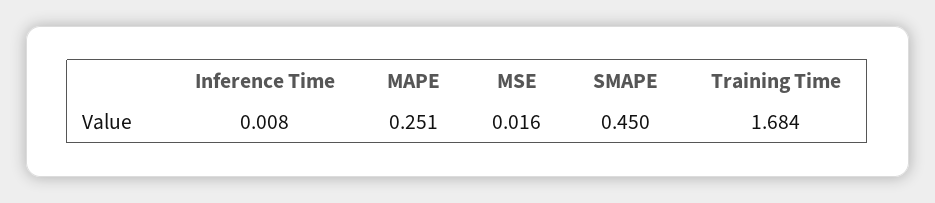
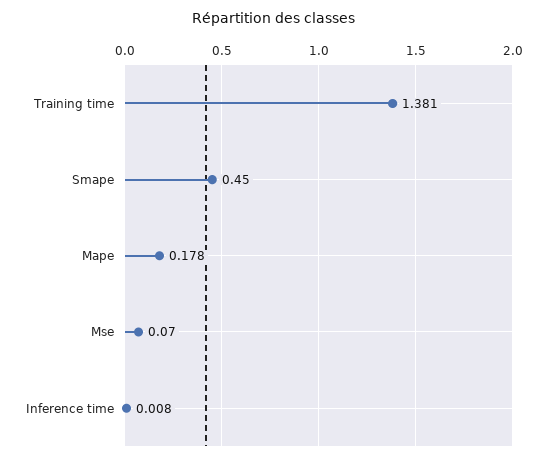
  {
    "Inference Time": 0.008,
-   "MAPE": 0.251,
+   "MAPE": 0.178,
-   "MSE": 0.016,
+   "MSE": 0.07,
    "SMAPE": 0.45,
-   "Training Time": 1.684
+   "Training Time": 1.381
  }

